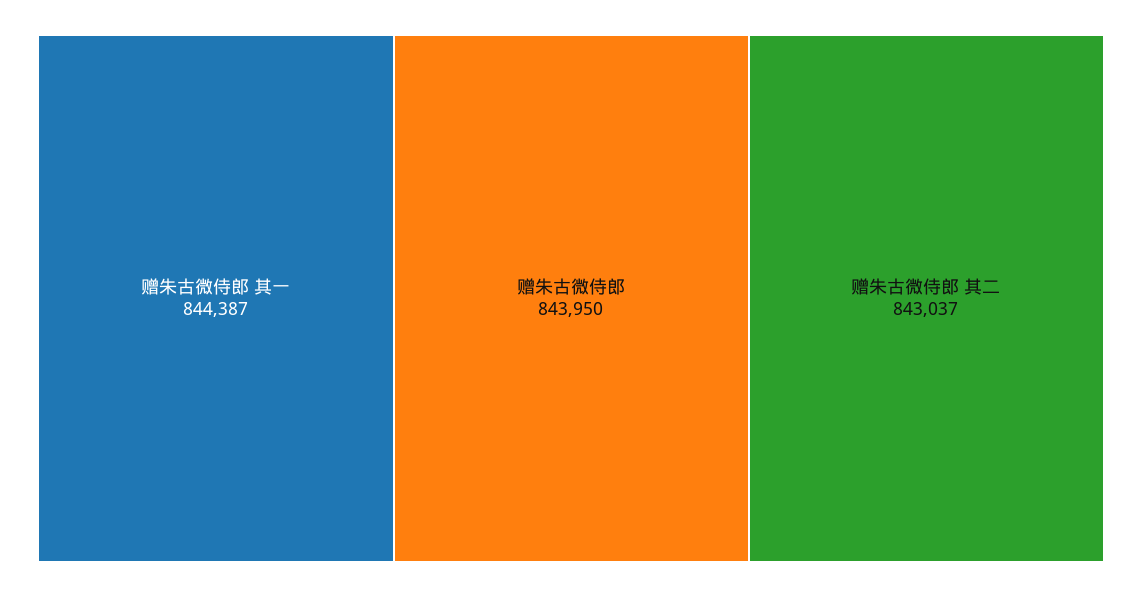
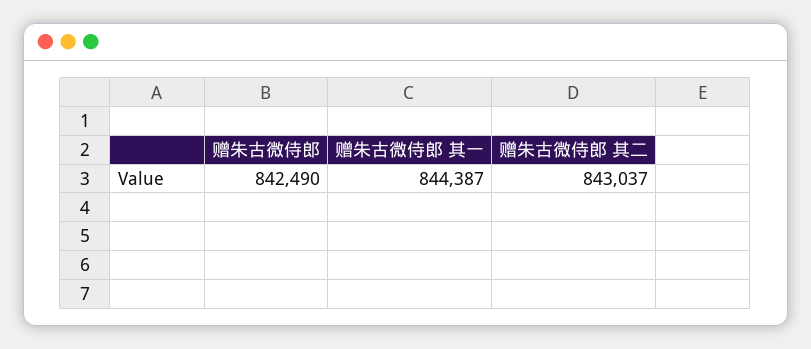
  {
    "赠朱古微侍郎 其一": 844387,
-   "赠朱古微侍郎": 843950,
+   "赠朱古微侍郎": 842490,
    "赠朱古微侍郎 其二": 843037
  }

